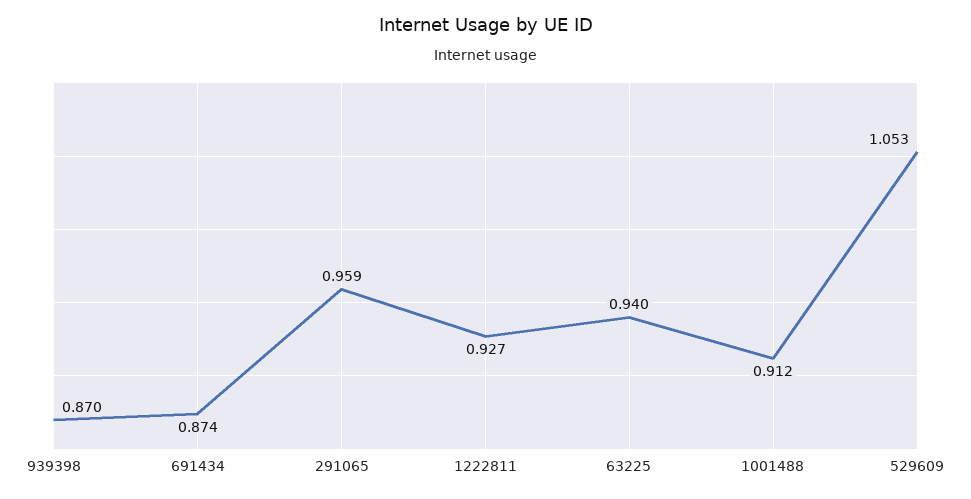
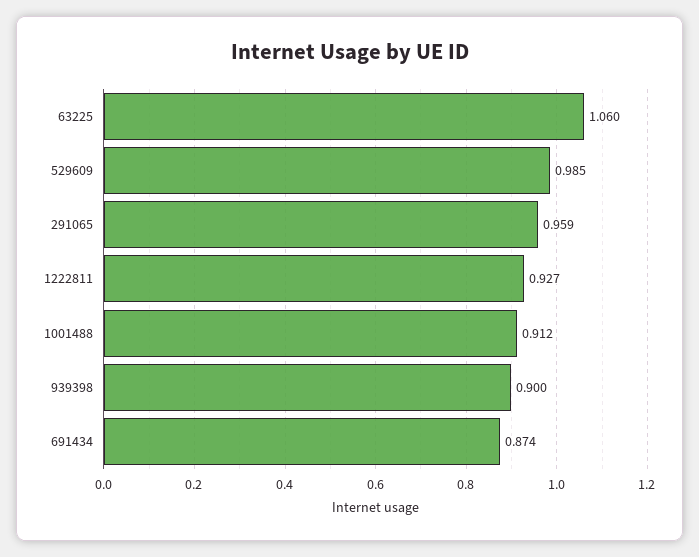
  {
-   "939398": 0.87,
+   "939398": 0.9,
    "691434": 0.874,
    "291065": 0.959,
    "1222811": 0.927,
-   "63225": 0.94,
+   "63225": 1.06,
    "1001488": 0.912,
-   "529609": 1.053
+   "529609": 0.985
  }

